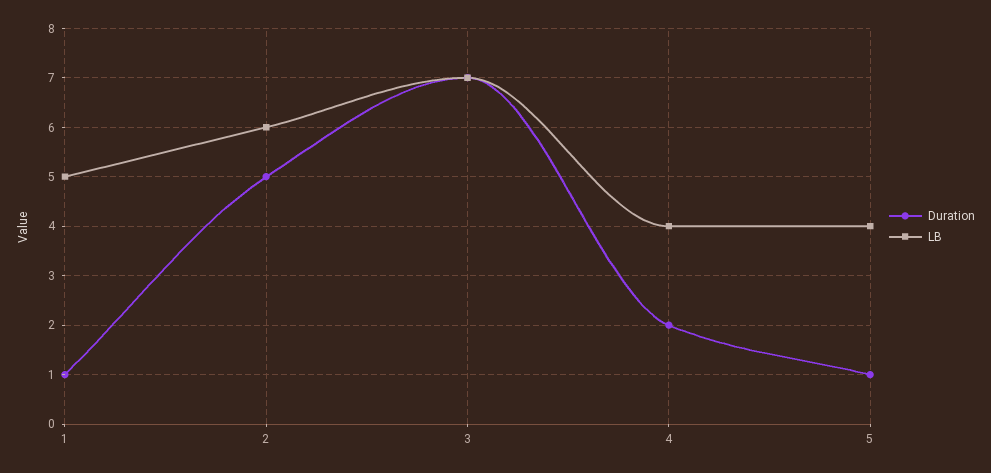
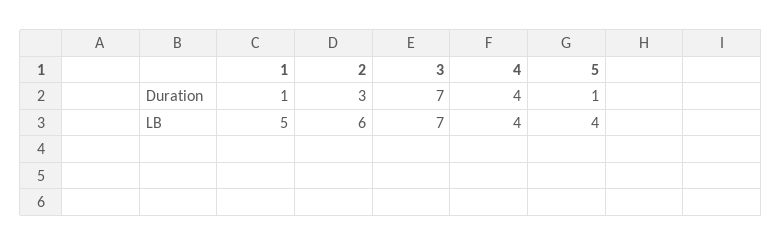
  {
    "Duration": {
      "1": 1,
-     "2": 5,
+     "2": 3,
      "3": 7,
-     "4": 2,
+     "4": 4,
      "5": 1
    },
    "LB": {
      "1": 5,
      "2": 6,
      "3": 7,
      "4": 4,
      "5": 4
    }
  }

